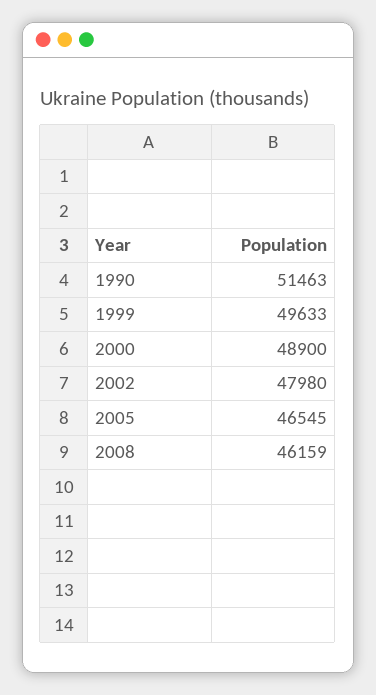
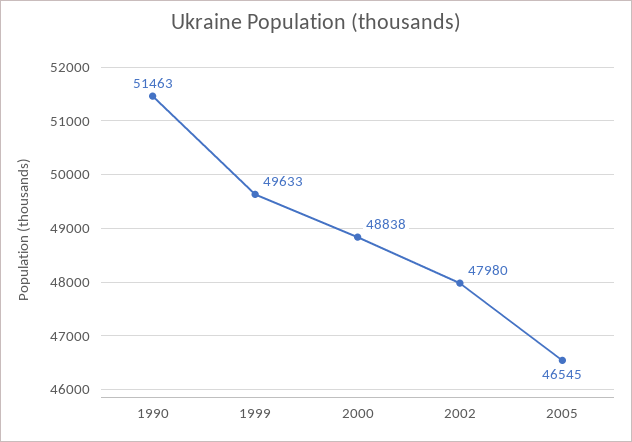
  {
    "1990": 51463,
    "1999": 49633,
-   "2000": 48900,
+   "2000": 48838,
    "2002": 47980,
-   "2005": 46545,
+   "2005": 46545
-   "2008": 46159
  }

